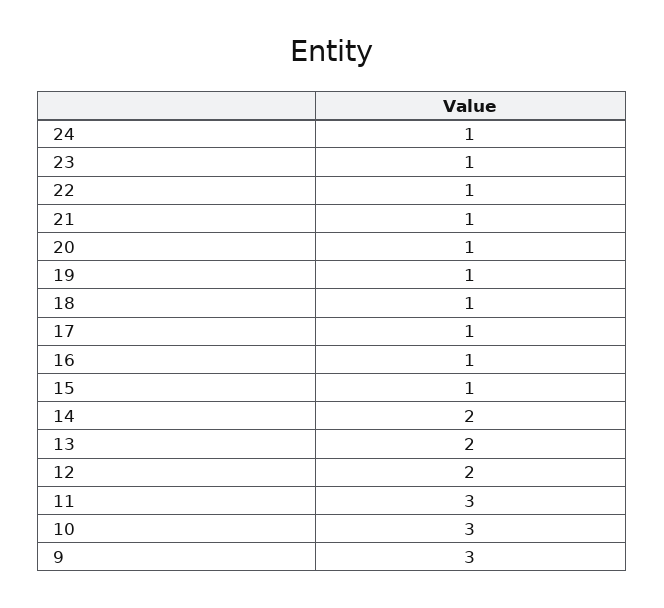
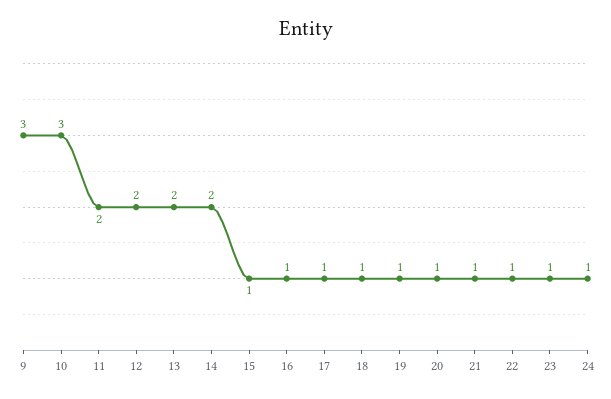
  {
    "24": 1,
    "23": 1,
    "22": 1,
    "21": 1,
    "20": 1,
    "19": 1,
    "18": 1,
    "17": 1,
    "16": 1,
    "15": 1,
    "14": 2,
    "13": 2,
    "12": 2,
-   "11": 3,
+   "11": 2,
    "10": 3,
    "9": 3
  }

